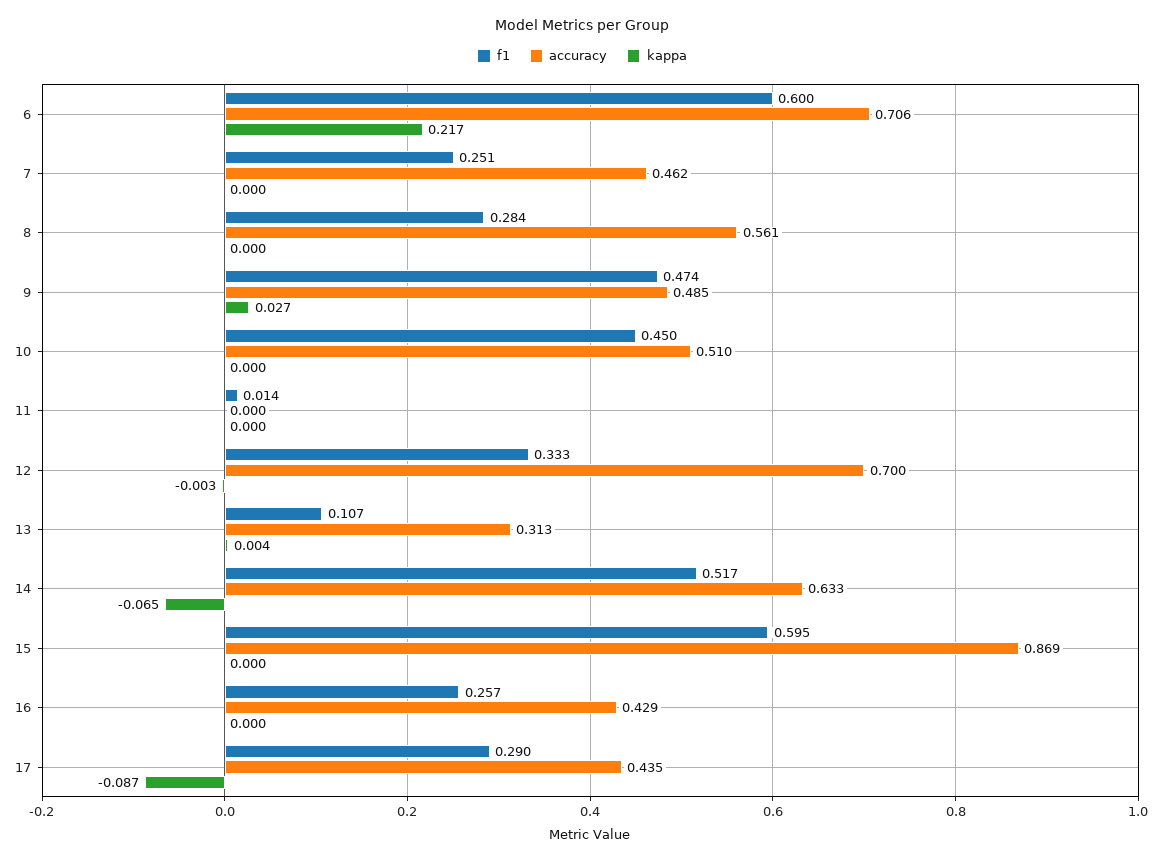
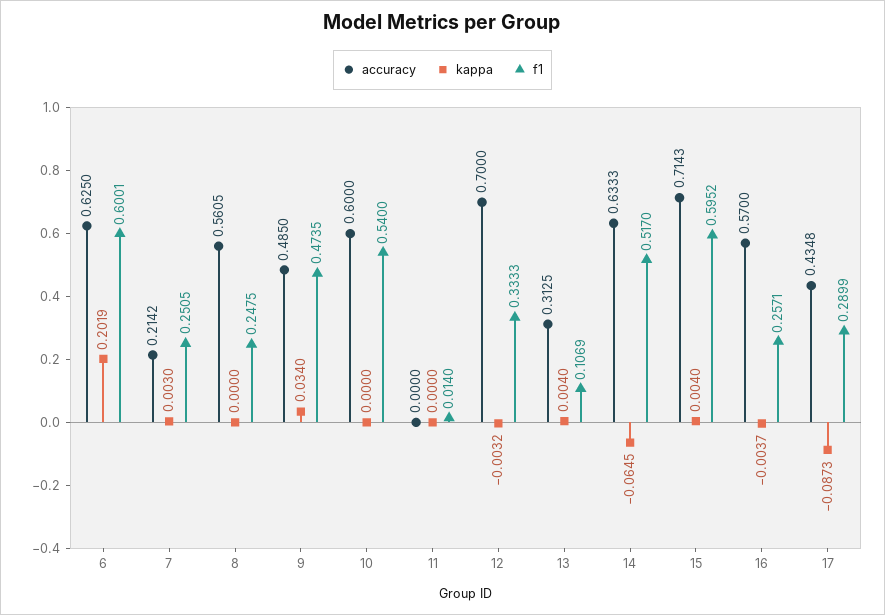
  {
    "f1": {
      "6": 0.6001,
      "7": 0.2505,
-     "8": 0.284,
+     "8": 0.2475,
      "9": 0.4735,
-     "10": 0.45,
+     "10": 0.54,
      "11": 0.014,
      "12": 0.3333,
      "13": 0.1069,
      "14": 0.517,
      "15": 0.5952,
      "16": 0.2571,
      "17": 0.2899
    },
    "accuracy": {
-     "6": 0.706,
+     "6": 0.625,
-     "7": 0.462,
+     "7": 0.2142,
      "8": 0.5605,
      "9": 0.485,
-     "10": 0.51,
+     "10": 0.6,
      "11": 0,
      "12": 0.7,
      "13": 0.3125,
      "14": 0.6333,
-     "15": 0.869,
+     "15": 0.7143,
-     "16": 0.429,
+     "16": 0.57,
      "17": 0.4348
    },
    "kappa": {
-     "6": 0.217,
+     "6": 0.2019,
-     "7": 0,
+     "7": 0.003,
      "8": 0,
-     "9": 0.027,
+     "9": 0.034,
      "10": 0,
      "11": 0,
      "12": -0.0032,
      "13": 0.004,
      "14": -0.0645,
-     "15": 0,
+     "15": 0.004,
-     "16": 0,
+     "16": -0.0037,
      "17": -0.0873
    }
  }

